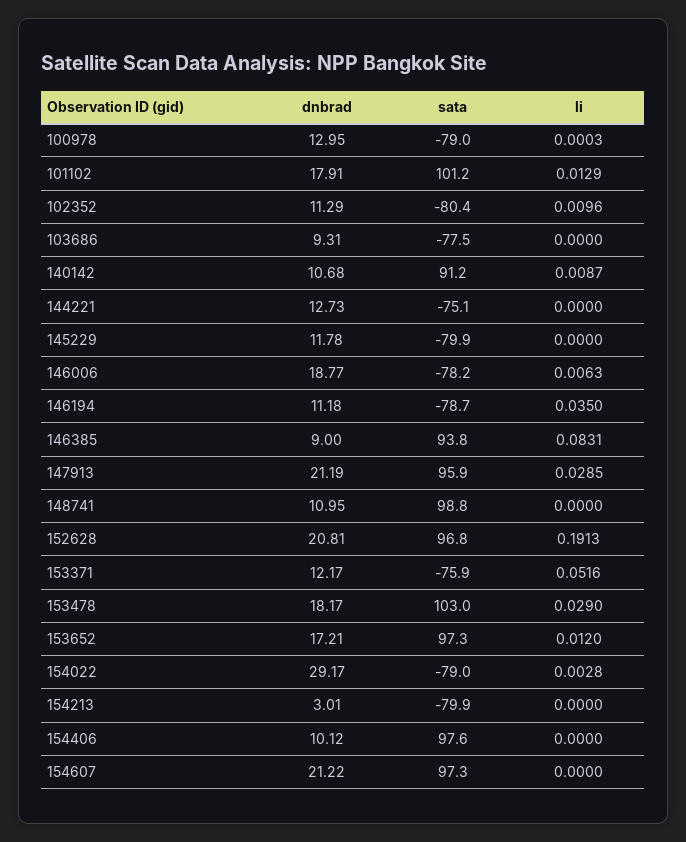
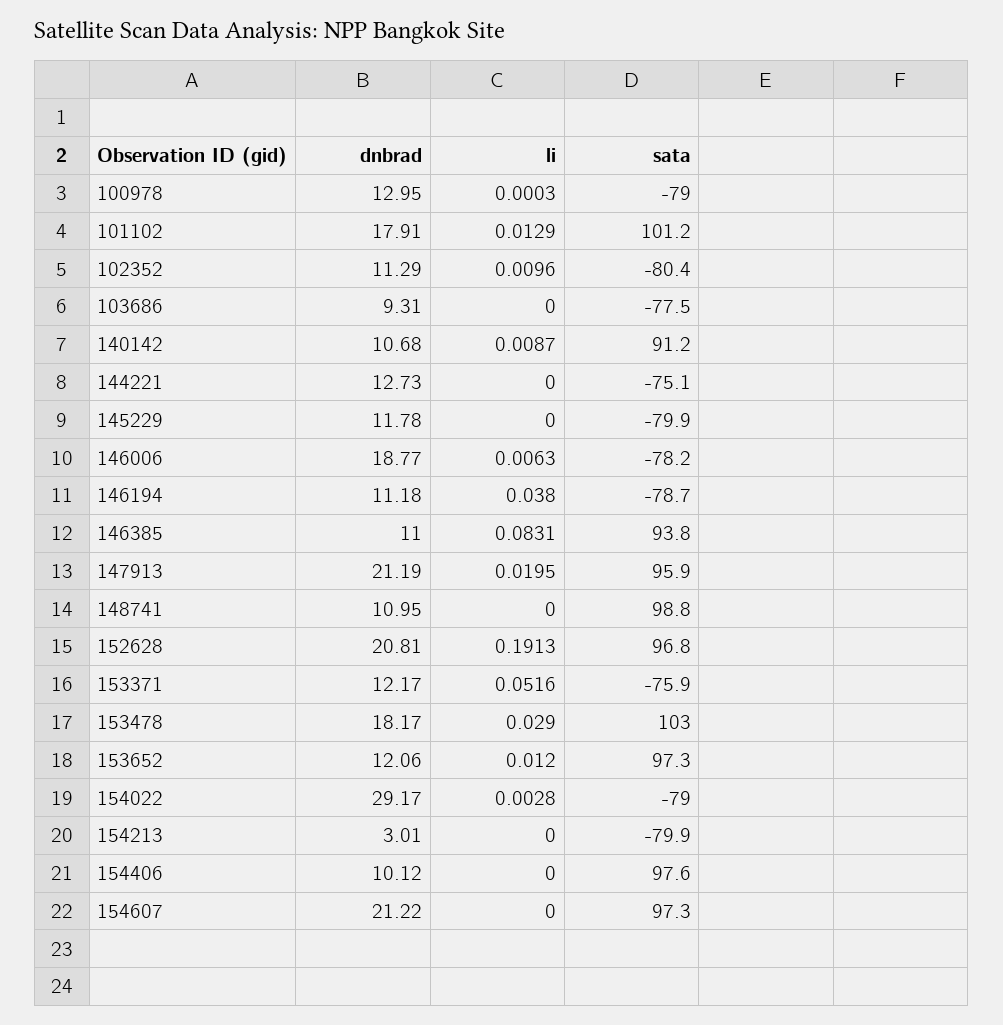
  {
    "dnbrad": {
      "100978": 12.95,
      "101102": 17.91,
      "102352": 11.29,
      "103686": 9.31,
      "140142": 10.68,
      "144221": 12.73,
      "145229": 11.78,
      "146006": 18.77,
      "146194": 11.18,
-     "146385": 9,
+     "146385": 11,
      "147913": 21.19,
      "148741": 10.95,
      "152628": 20.81,
      "153371": 12.17,
      "153478": 18.17,
-     "153652": 17.21,
+     "153652": 12.06,
      "154022": 29.17,
      "154213": 3.01,
      "154406": 10.12,
      "154607": 21.22
    },
    "sata": {
      "100978": -79,
      "101102": 101.2,
      "102352": -80.4,
      "103686": -77.5,
      "140142": 91.2,
      "144221": -75.1,
      "145229": -79.9,
      "146006": -78.2,
      "146194": -78.7,
      "146385": 93.8,
      "147913": 95.9,
      "148741": 98.8,
      "152628": 96.8,
      "153371": -75.9,
      "153478": 103,
      "153652": 97.3,
      "154022": -79,
      "154213": -79.9,
      "154406": 97.6,
      "154607": 97.3
    },
    "li": {
      "100978": 0.0003,
      "101102": 0.0129,
      "102352": 0.0096,
      "103686": 0,
      "140142": 0.0087,
      "144221": 0,
      "145229": 0,
      "146006": 0.0063,
-     "146194": 0.035,
+     "146194": 0.038,
      "146385": 0.0831,
-     "147913": 0.0285,
+     "147913": 0.0195,
      "148741": 0,
      "152628": 0.1913,
      "153371": 0.0516,
      "153478": 0.029,
      "153652": 0.012,
      "154022": 0.0028,
      "154213": 0,
      "154406": 0,
      "154607": 0
    }
  }

